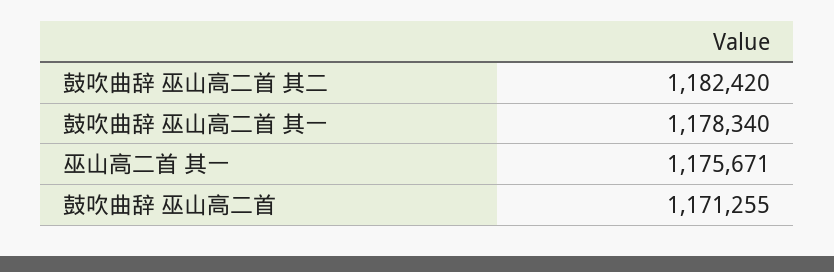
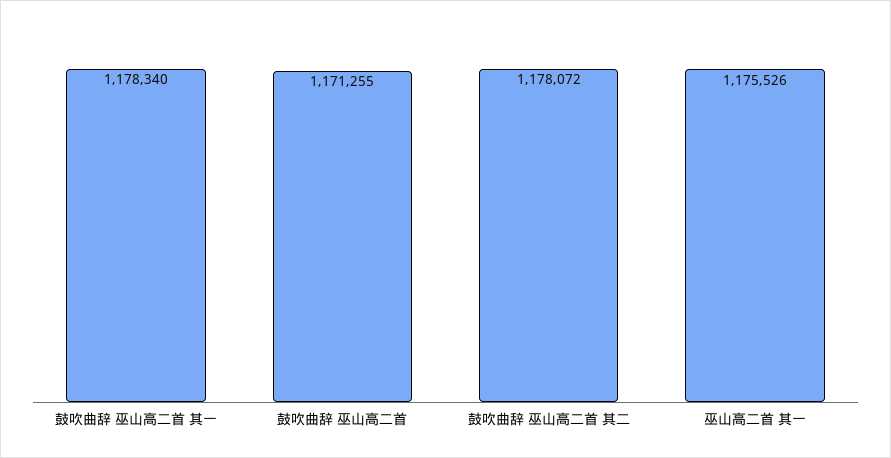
  {
-   "鼓吹曲辞 巫山高二首 其二": 1182420,
+   "鼓吹曲辞 巫山高二首 其二": 1178072,
    "鼓吹曲辞 巫山高二首 其一": 1178340,
-   "巫山高二首 其一": 1175671,
+   "巫山高二首 其一": 1175526,
    "鼓吹曲辞 巫山高二首": 1171255
  }

